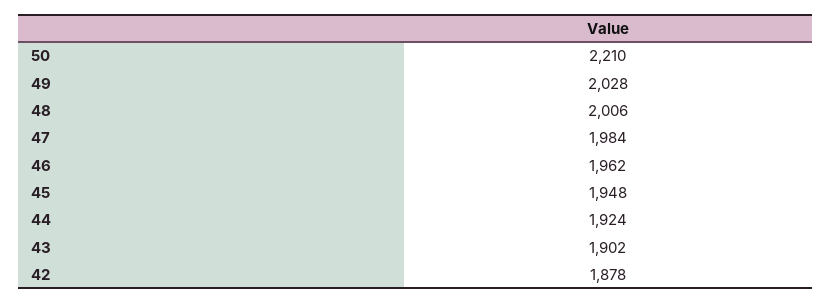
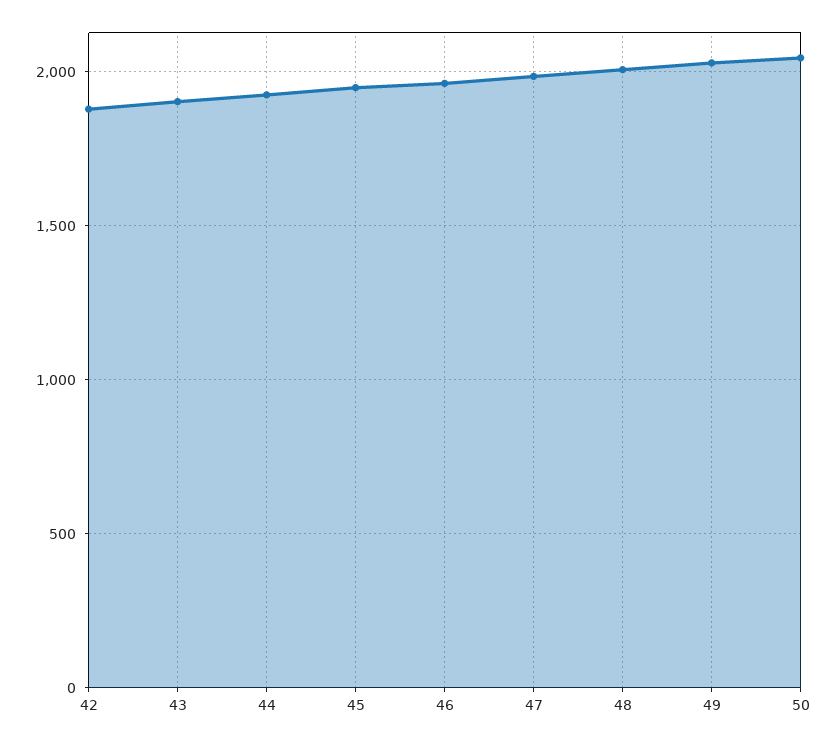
  {
-   "50": 2210,
+   "50": 2050,
    "49": 2028,
    "48": 2006,
    "47": 1984,
    "46": 1962,
    "45": 1948,
    "44": 1924,
    "43": 1902,
    "42": 1878
  }

